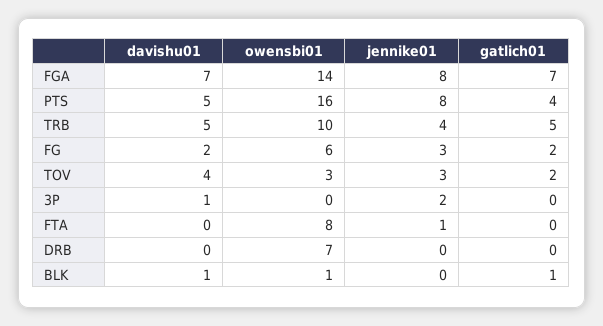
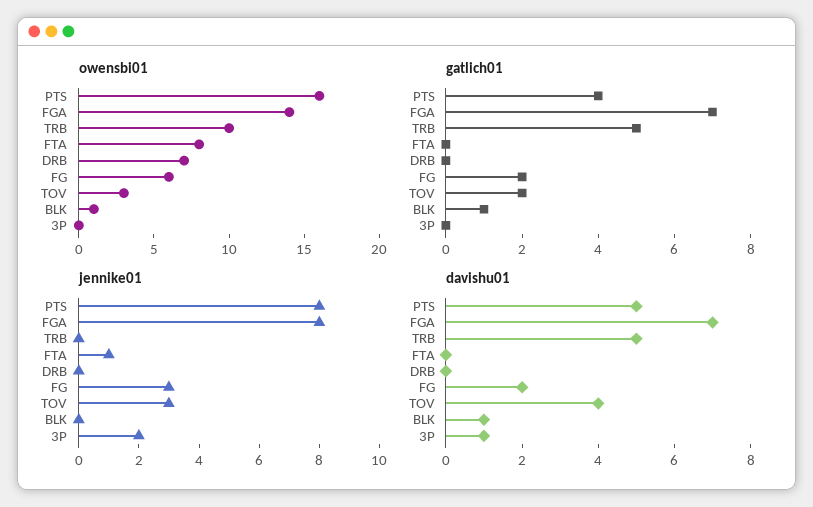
  {
    "davishu01": {
      "FGA": 7,
      "PTS": 5,
      "TRB": 5,
      "FG": 2,
      "TOV": 4,
      "3P": 1,
      "FTA": 0,
      "DRB": 0,
      "BLK": 1
    },
    "owensbi01": {
      "FGA": 14,
      "PTS": 16,
      "TRB": 10,
      "FG": 6,
      "TOV": 3,
      "3P": 0,
      "FTA": 8,
      "DRB": 7,
      "BLK": 1
    },
    "jennike01": {
      "FGA": 8,
      "PTS": 8,
-     "TRB": 4,
+     "TRB": 0,
      "FG": 3,
      "TOV": 3,
      "3P": 2,
      "FTA": 1,
      "DRB": 0,
      "BLK": 0
    },
    "gatlich01": {
      "FGA": 7,
      "PTS": 4,
      "TRB": 5,
      "FG": 2,
      "TOV": 2,
      "3P": 0,
      "FTA": 0,
      "DRB": 0,
      "BLK": 1
    }
  }

